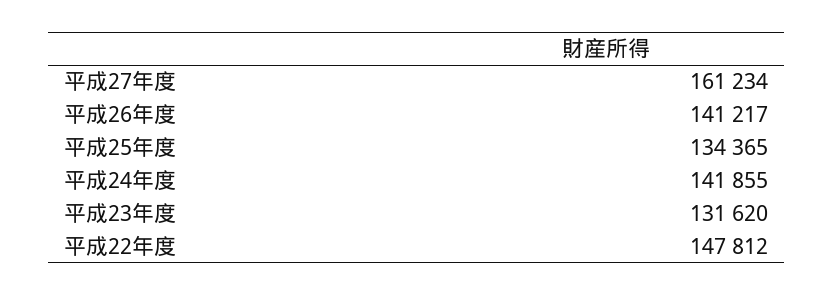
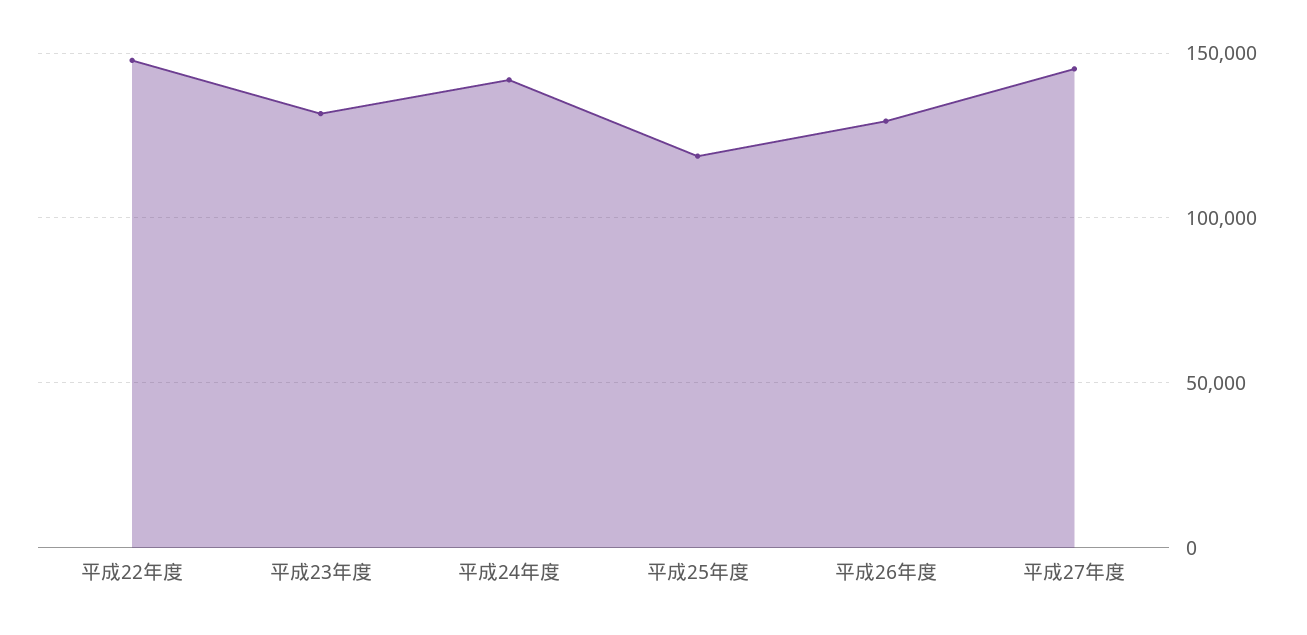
  {
-   "平成27年度": 161234,
+   "平成27年度": 145000,
-   "平成26年度": 141217,
+   "平成26年度": 130000,
-   "平成25年度": 134365,
+   "平成25年度": 120000,
    "平成24年度": 141855,
    "平成23年度": 131620,
    "平成22年度": 147812
  }

